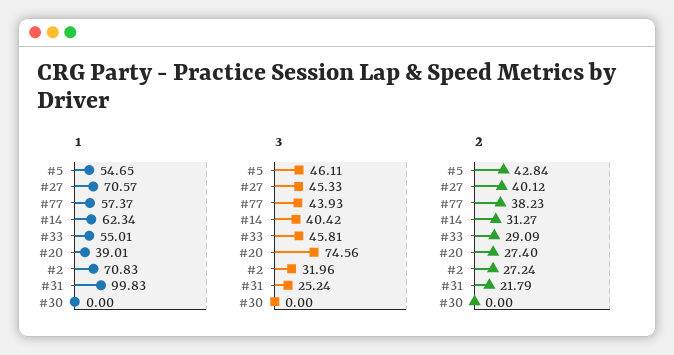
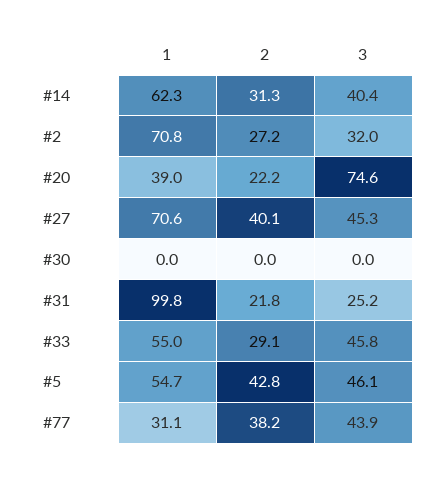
  {
    "1": {
      "#5": 54.65,
      "#27": 70.57,
-     "#77": 57.37,
+     "#77": 31.1,
      "#14": 62.34,
      "#33": 55.01,
      "#20": 39.01,
      "#2": 70.83,
      "#31": 99.83,
      "#30": 0
    },
    "3": {
      "#5": 46.11,
      "#27": 45.33,
      "#77": 43.93,
      "#14": 40.42,
      "#33": 45.81,
      "#20": 74.56,
      "#2": 31.96,
      "#31": 25.24,
      "#30": 0
    },
    "2": {
      "#5": 42.84,
      "#27": 40.12,
      "#77": 38.23,
      "#14": 31.27,
      "#33": 29.09,
-     "#20": 27.4,
+     "#20": 22.2,
      "#2": 27.24,
      "#31": 21.79,
      "#30": 0
    }
  }

